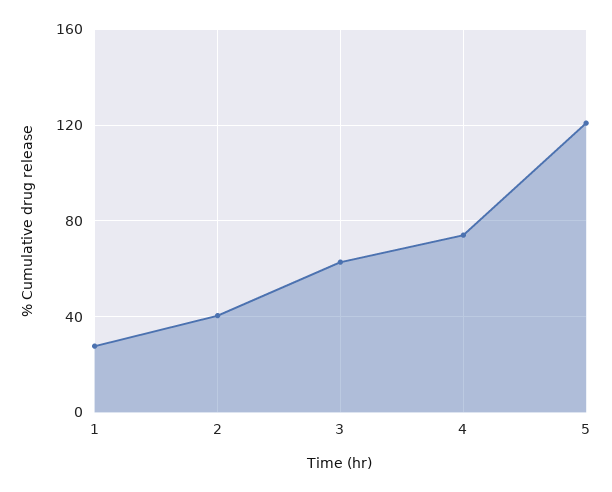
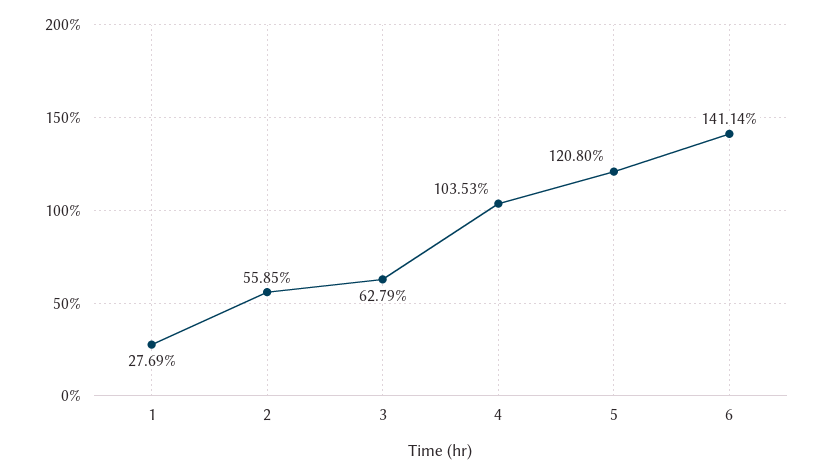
  {
    "1": 27.69,
-   "2": 40,
+   "2": 55.85,
    "3": 62.79,
-   "4": 75,
+   "4": 103.53,
-   "5": 120.8
+   "5": 120.8,
+   "6": 141.14
  }

